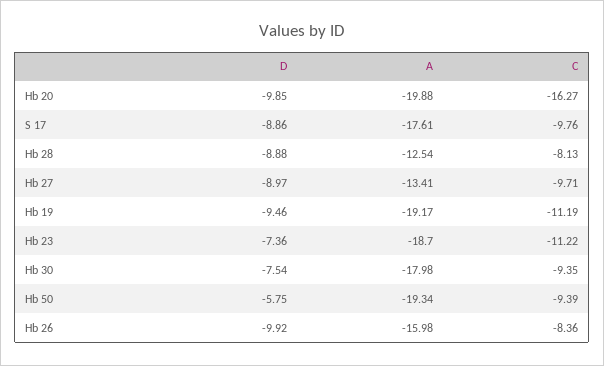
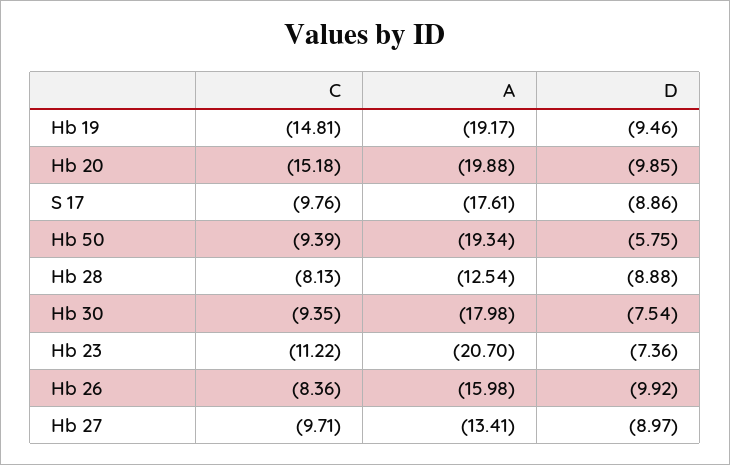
  {
    "D": {
      "Hb 20": -9.85,
      "S 17": -8.86,
      "Hb 28": -8.88,
      "Hb 27": -8.97,
      "Hb 19": -9.46,
      "Hb 23": -7.36,
      "Hb 30": -7.54,
      "Hb 50": -5.75,
      "Hb 26": -9.92
    },
    "A": {
      "Hb 20": -19.88,
      "S 17": -17.61,
      "Hb 28": -12.54,
      "Hb 27": -13.41,
      "Hb 19": -19.17,
-     "Hb 23": -18.7,
+     "Hb 23": -20.7,
      "Hb 30": -17.98,
      "Hb 50": -19.34,
      "Hb 26": -15.98
    },
    "C": {
-     "Hb 20": -16.27,
+     "Hb 20": -15.18,
      "S 17": -9.76,
      "Hb 28": -8.13,
      "Hb 27": -9.71,
-     "Hb 19": -11.19,
+     "Hb 19": -14.81,
      "Hb 23": -11.22,
      "Hb 30": -9.35,
      "Hb 50": -9.39,
      "Hb 26": -8.36
    }
  }

